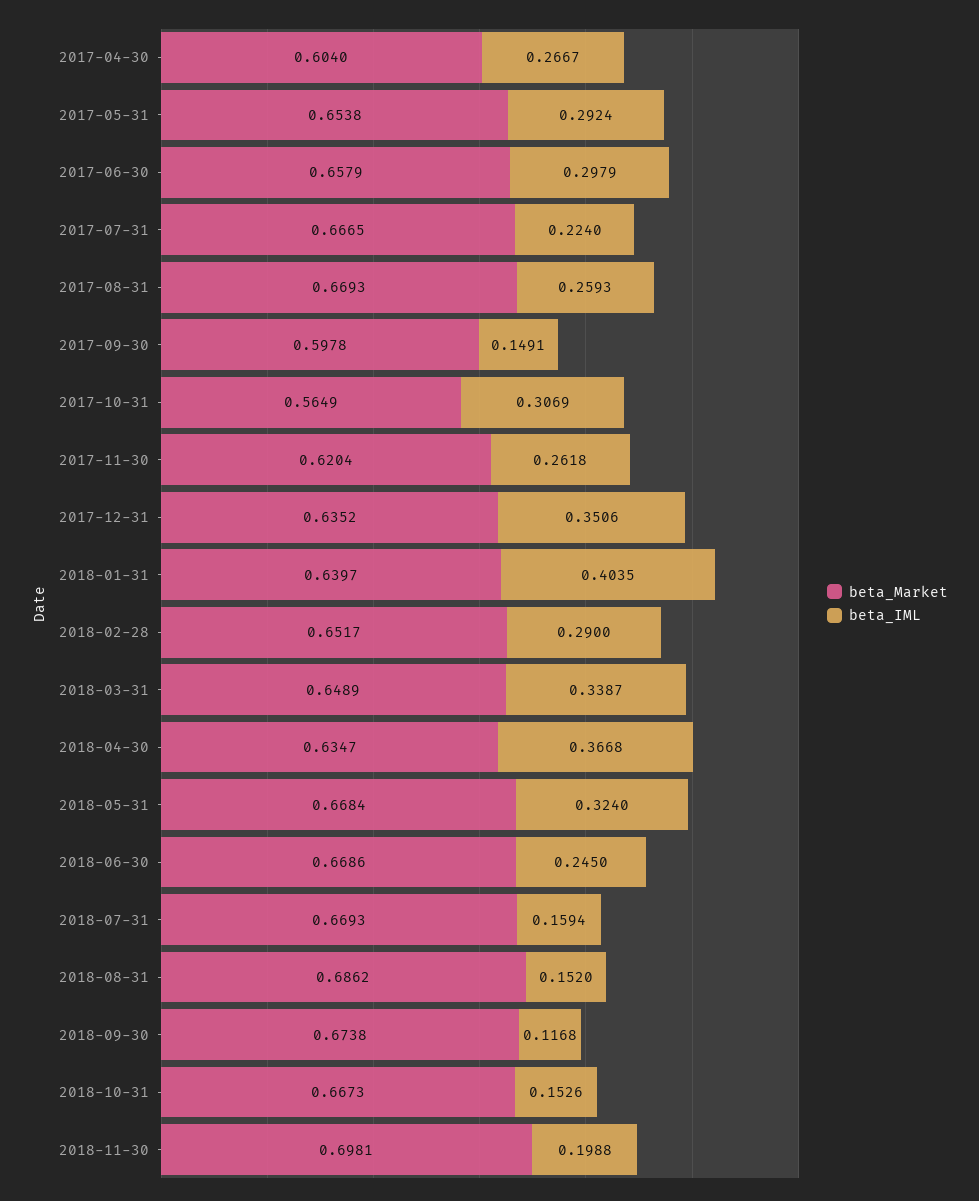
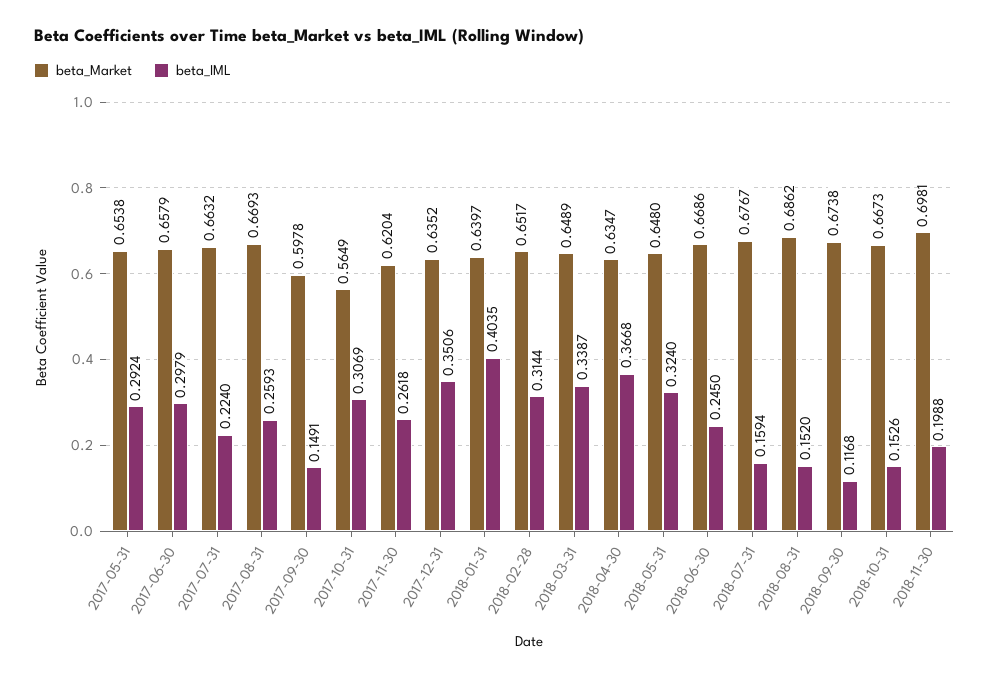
  {
    "beta_Market": {
-     "2017-04-30": 0.604,
      "2017-05-31": 0.6538,
      "2017-06-30": 0.6579,
-     "2017-07-31": 0.6665,
+     "2017-07-31": 0.6632,
      "2017-08-31": 0.6693,
      "2017-09-30": 0.5978,
      "2017-10-31": 0.5649,
      "2017-11-30": 0.6204,
      "2017-12-31": 0.6352,
      "2018-01-31": 0.6397,
      "2018-02-28": 0.6517,
      "2018-03-31": 0.6489,
      "2018-04-30": 0.6347,
-     "2018-05-31": 0.6684,
+     "2018-05-31": 0.648,
      "2018-06-30": 0.6686,
-     "2018-07-31": 0.6693,
+     "2018-07-31": 0.6767,
      "2018-08-31": 0.6862,
      "2018-09-30": 0.6738,
      "2018-10-31": 0.6673,
      "2018-11-30": 0.6981
    },
    "beta_IML": {
-     "2017-04-30": 0.2667,
      "2017-05-31": 0.2924,
      "2017-06-30": 0.2979,
      "2017-07-31": 0.224,
      "2017-08-31": 0.2593,
      "2017-09-30": 0.1491,
      "2017-10-31": 0.3069,
      "2017-11-30": 0.2618,
      "2017-12-31": 0.3506,
      "2018-01-31": 0.4035,
-     "2018-02-28": 0.29,
+     "2018-02-28": 0.3144,
      "2018-03-31": 0.3387,
      "2018-04-30": 0.3668,
      "2018-05-31": 0.324,
      "2018-06-30": 0.245,
      "2018-07-31": 0.1594,
      "2018-08-31": 0.152,
      "2018-09-30": 0.1168,
      "2018-10-31": 0.1526,
      "2018-11-30": 0.1988
    }
  }

